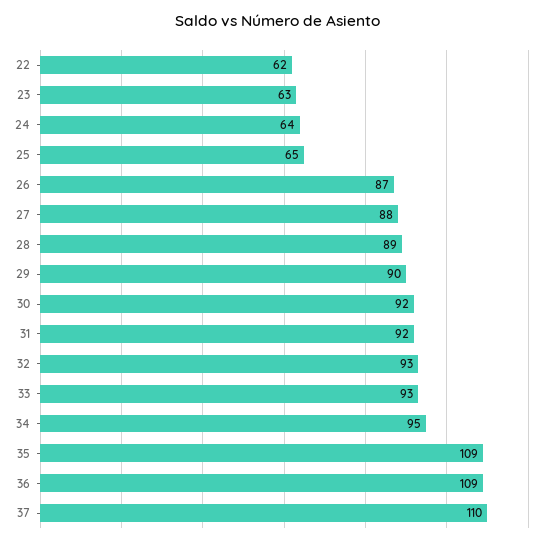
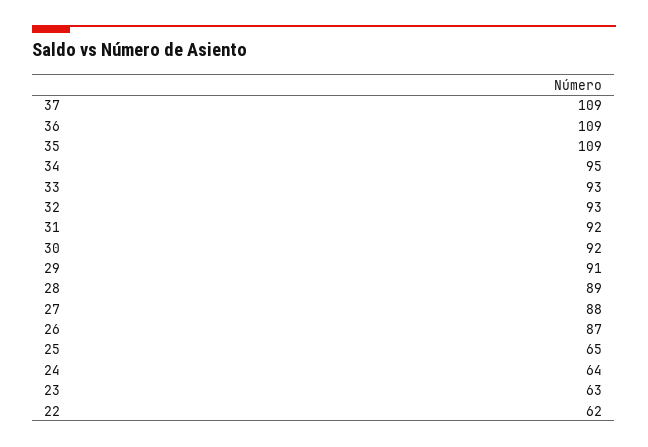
  {
    "22": 62,
    "23": 63,
    "24": 64,
    "25": 65,
    "26": 87,
    "27": 88,
    "28": 89,
-   "29": 90,
+   "29": 91,
    "30": 92,
    "31": 92,
    "32": 93,
    "33": 93,
    "34": 95,
    "35": 109,
    "36": 109,
-   "37": 110
+   "37": 109
  }

